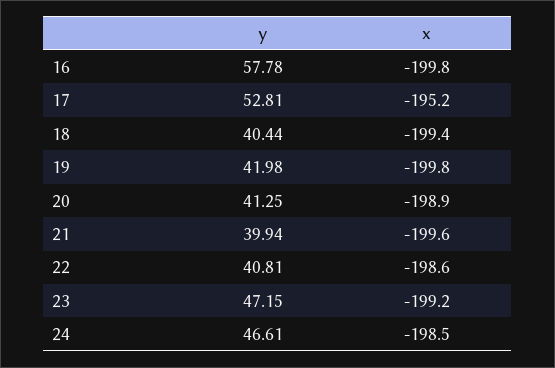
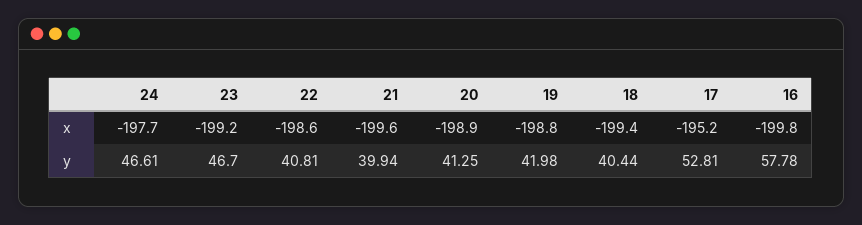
  {
    "y": {
      "16": 57.78,
      "17": 52.81,
      "18": 40.44,
      "19": 41.98,
      "20": 41.25,
      "21": 39.94,
      "22": 40.81,
-     "23": 47.15,
+     "23": 46.7,
      "24": 46.61
    },
    "x": {
      "16": -199.8,
      "17": -195.2,
      "18": -199.4,
-     "19": -199.8,
+     "19": -198.8,
      "20": -198.9,
      "21": -199.6,
      "22": -198.6,
      "23": -199.2,
-     "24": -198.5
+     "24": -197.7
    }
  }

